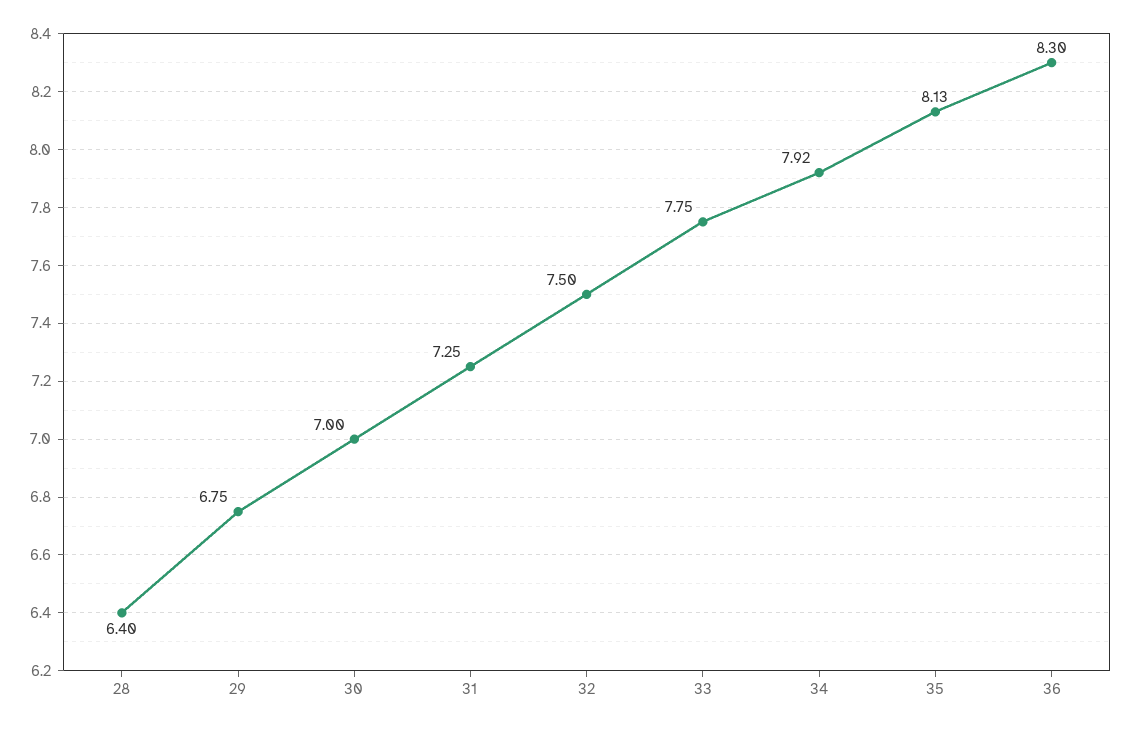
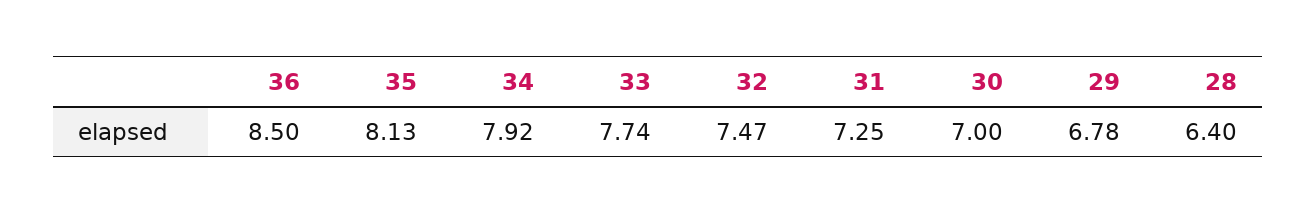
  {
    "28": 6.4,
-   "29": 6.75,
+   "29": 6.78,
    "30": 7,
    "31": 7.25,
-   "32": 7.5,
+   "32": 7.47,
-   "33": 7.75,
+   "33": 7.74,
    "34": 7.92,
    "35": 8.13,
-   "36": 8.3
+   "36": 8.5
  }

